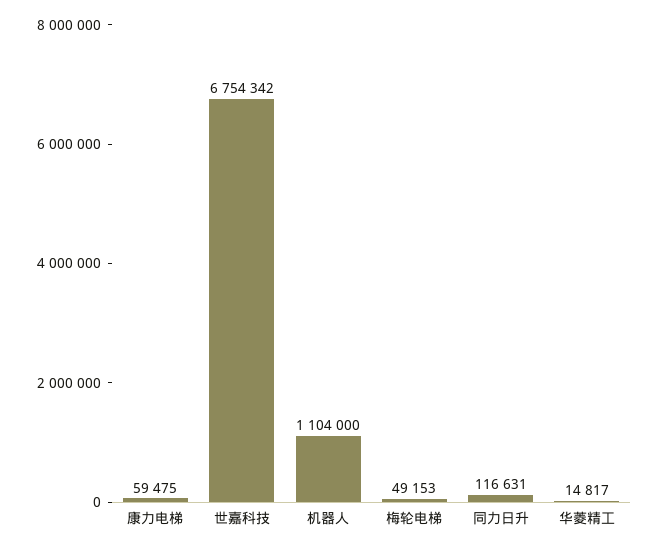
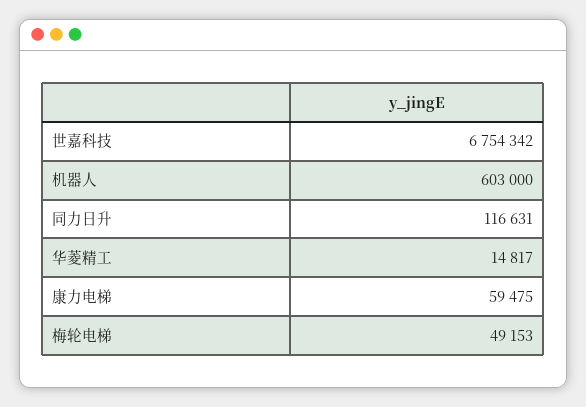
  {
    "康力电梯": 59475,
    "世嘉科技": 6754342,
-   "机器人": 1104000,
+   "机器人": 603000,
    "梅轮电梯": 49153,
    "同力日升": 116631,
    "华菱精工": 14817
  }

